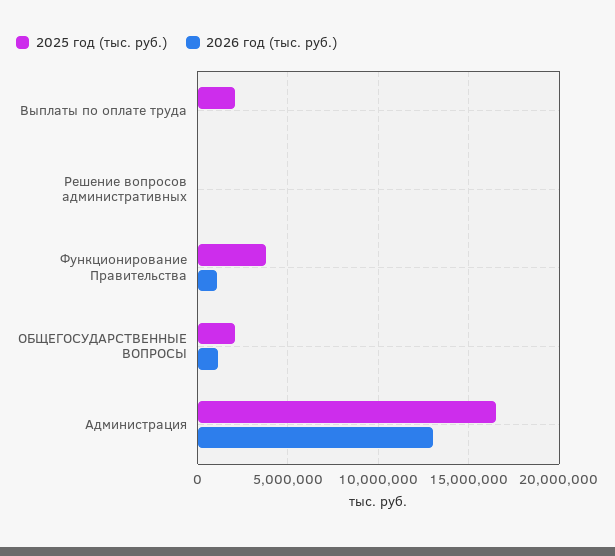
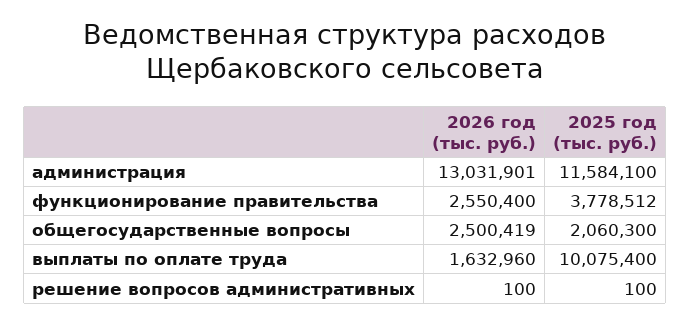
  {
    "2025 год (тыс. руб.)": {
-     "Выплаты по оплате труда": 2000000,
+     "Выплаты по оплате труда": 10075400,
      "Решение вопросов административных": 100,
      "Функционирование Правительства": 3778512,
      "ОБЩЕГОСУДАРСТВЕННЫЕ ВОПРОСЫ": 2060300,
-     "Администрация": 16500000
+     "Администрация": 11584100
    },
    "2026 год (тыс. руб.)": {
-     "Выплаты по оплате труда": 0,
+     "Выплаты по оплате труда": 1632960,
      "Решение вопросов административных": 100,
-     "Функционирование Правительства": 1000000,
+     "Функционирование Правительства": 2550400,
-     "ОБЩЕГОСУДАРСТВЕННЫЕ ВОПРОСЫ": 1000000,
+     "ОБЩЕГОСУДАРСТВЕННЫЕ ВОПРОСЫ": 2500419,
      "Администрация": 13031901
    }
  }

